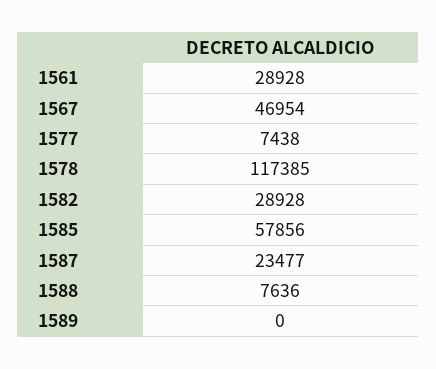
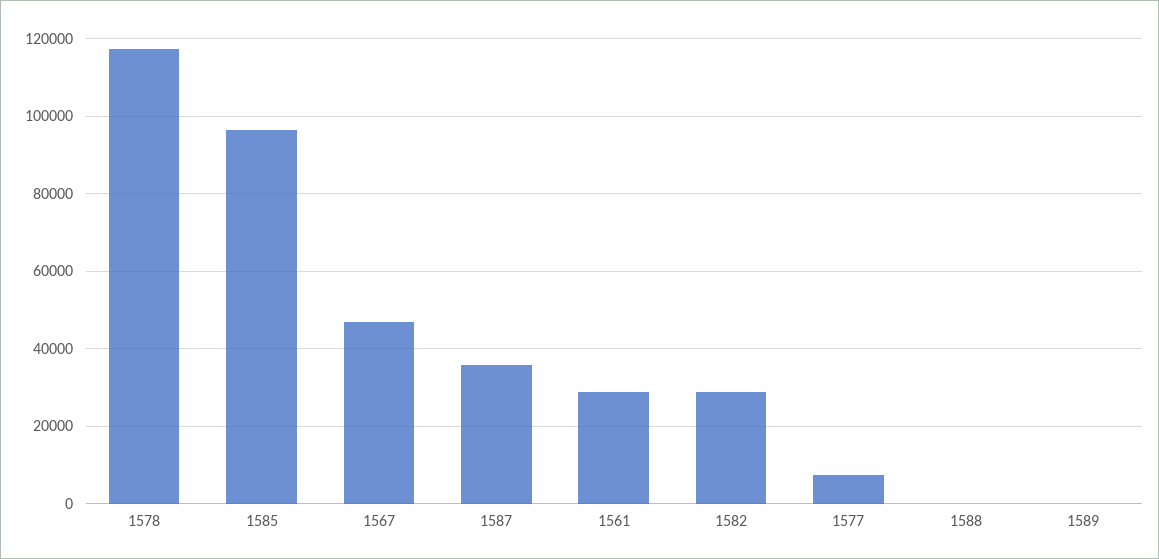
  {
    "1561": 28928,
    "1567": 46954,
    "1577": 7438,
    "1578": 117385,
    "1582": 28928,
-   "1585": 57856,
+   "1585": 96000,
-   "1587": 23477,
+   "1587": 36000,
-   "1588": 7636,
+   "1588": 0,
    "1589": 0
  }

